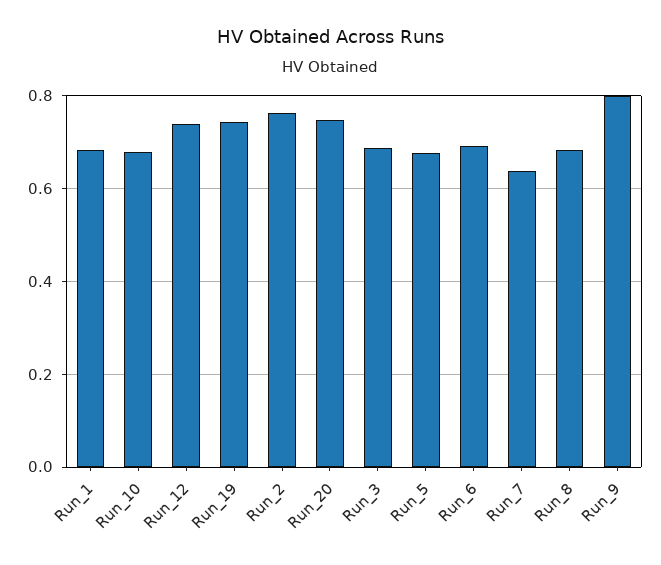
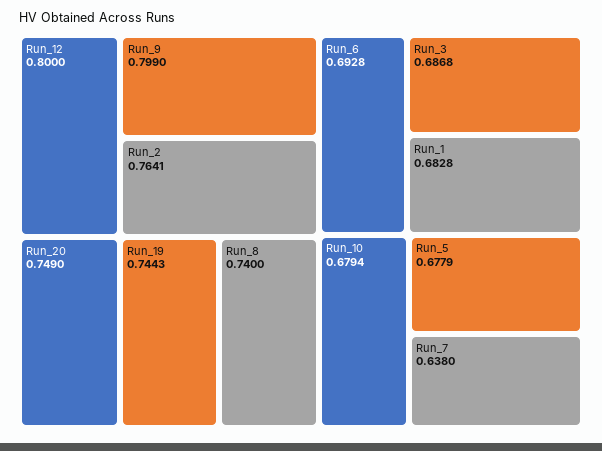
  {
    "Run_1": 0.6828,
    "Run_10": 0.6794,
-   "Run_12": 0.74,
+   "Run_12": 0.8,
    "Run_19": 0.7443,
    "Run_2": 0.7641,
    "Run_20": 0.749,
    "Run_3": 0.6868,
    "Run_5": 0.6779,
    "Run_6": 0.6928,
    "Run_7": 0.638,
-   "Run_8": 0.68,
+   "Run_8": 0.74,
    "Run_9": 0.799
  }

